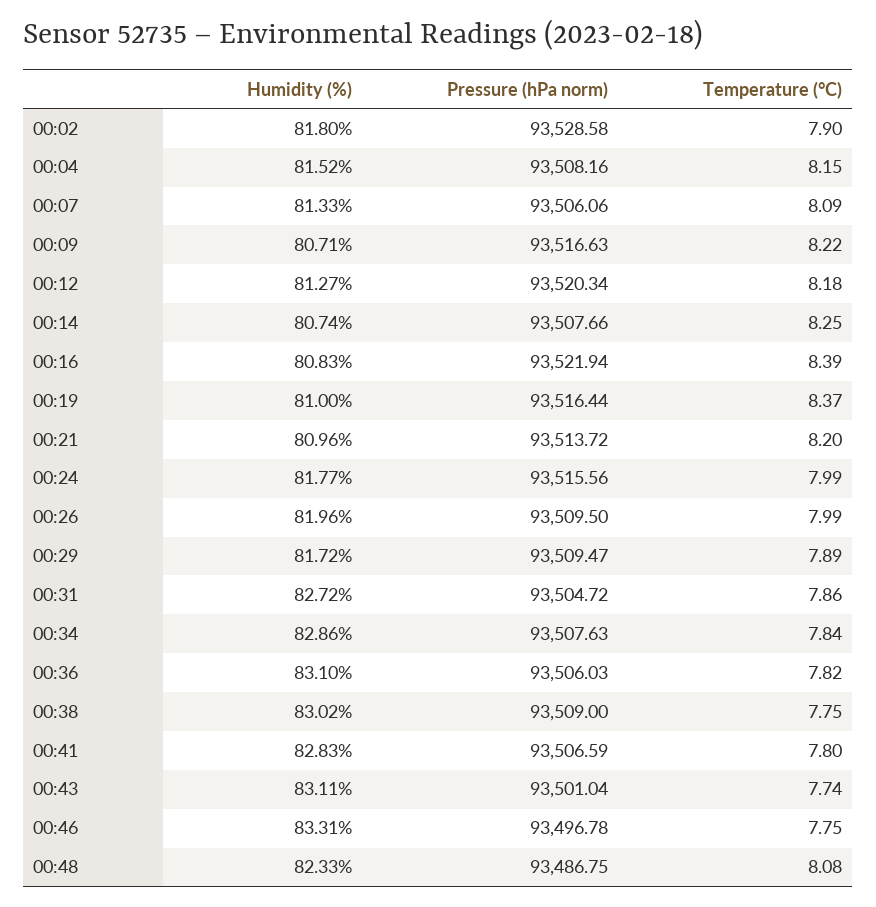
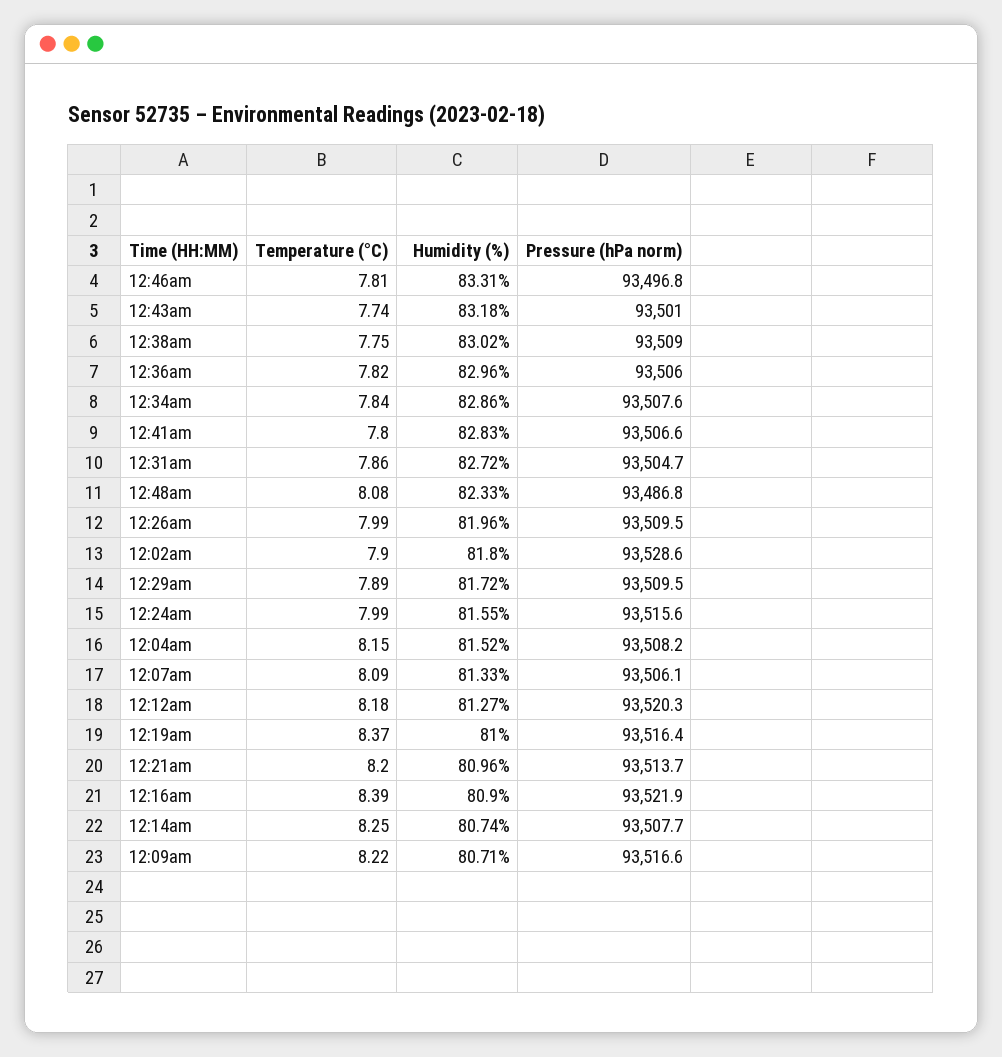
  {
    "Humidity (%)": {
      "00:02": 81.8,
      "00:04": 81.52,
      "00:07": 81.33,
      "00:09": 80.71,
      "00:12": 81.27,
      "00:14": 80.74,
-     "00:16": 80.83,
+     "00:16": 80.9,
      "00:19": 81,
      "00:21": 80.96,
-     "00:24": 81.77,
+     "00:24": 81.55,
      "00:26": 81.96,
      "00:29": 81.72,
      "00:31": 82.72,
      "00:34": 82.86,
-     "00:36": 83.1,
+     "00:36": 82.96,
      "00:38": 83.02,
      "00:41": 82.83,
-     "00:43": 83.11,
+     "00:43": 83.18,
      "00:46": 83.31,
      "00:48": 82.33
    },
    "Pressure (hPa norm)": {
      "00:02": 93528.58,
      "00:04": 93508.16,
      "00:07": 93506.06,
      "00:09": 93516.63,
      "00:12": 93520.34,
      "00:14": 93507.66,
      "00:16": 93521.94,
      "00:19": 93516.44,
      "00:21": 93513.72,
      "00:24": 93515.56,
      "00:26": 93509.5,
      "00:29": 93509.47,
      "00:31": 93504.72,
      "00:34": 93507.63,
      "00:36": 93506.03,
      "00:38": 93509,
      "00:41": 93506.59,
      "00:43": 93501.04,
      "00:46": 93496.78,
      "00:48": 93486.75
    },
    "Temperature (°C)": {
      "00:02": 7.9,
      "00:04": 8.15,
      "00:07": 8.09,
      "00:09": 8.22,
      "00:12": 8.18,
      "00:14": 8.25,
      "00:16": 8.39,
      "00:19": 8.37,
      "00:21": 8.2,
      "00:24": 7.99,
      "00:26": 7.99,
      "00:29": 7.89,
      "00:31": 7.86,
      "00:34": 7.84,
      "00:36": 7.82,
      "00:38": 7.75,
      "00:41": 7.8,
      "00:43": 7.74,
-     "00:46": 7.75,
+     "00:46": 7.81,
      "00:48": 8.08
    }
  }

